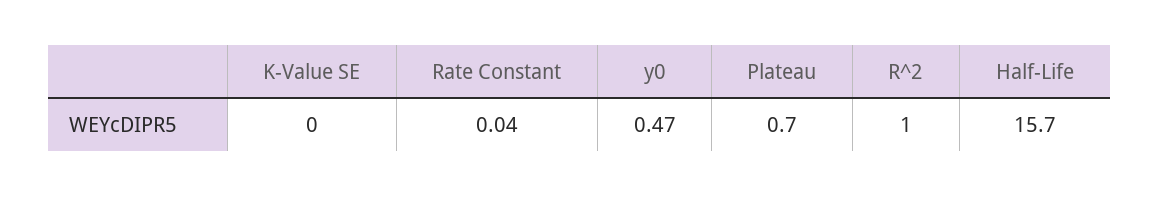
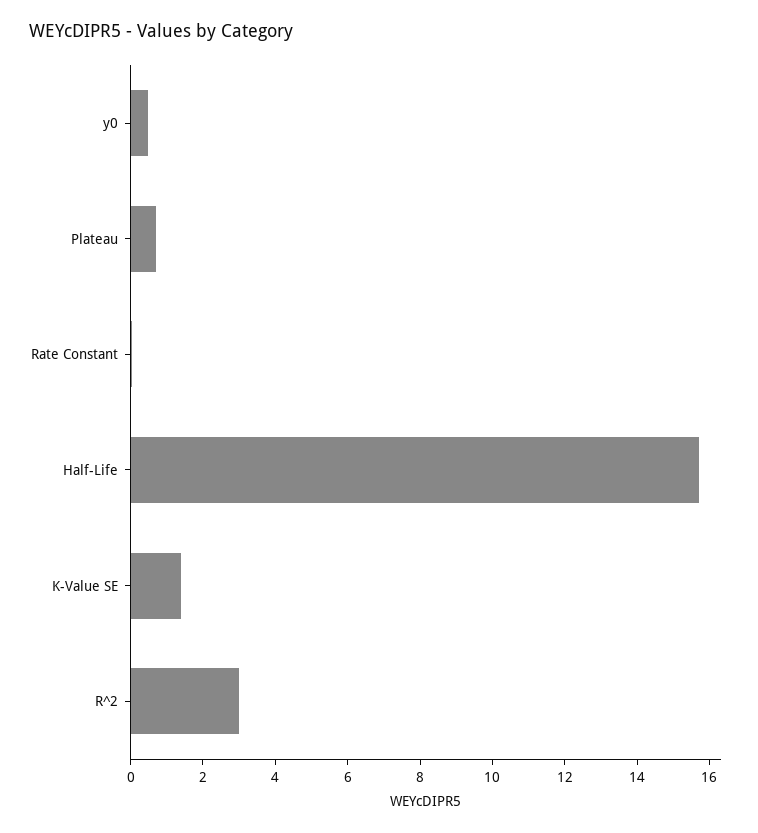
  {
-   "K-Value SE": 0,
+   "K-Value SE": 1.5,
    "Rate Constant": 0.04,
    "y0": 0.47,
    "Plateau": 0.7,
-   "R^2": 1,
+   "R^2": 3,
    "Half-Life": 15.7
  }

